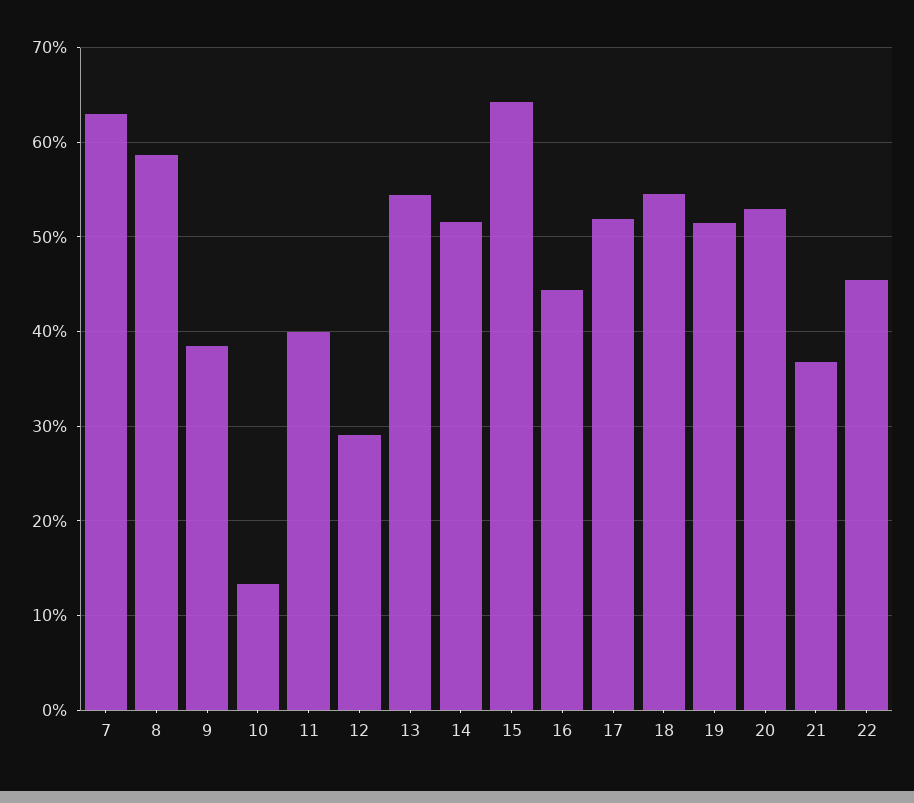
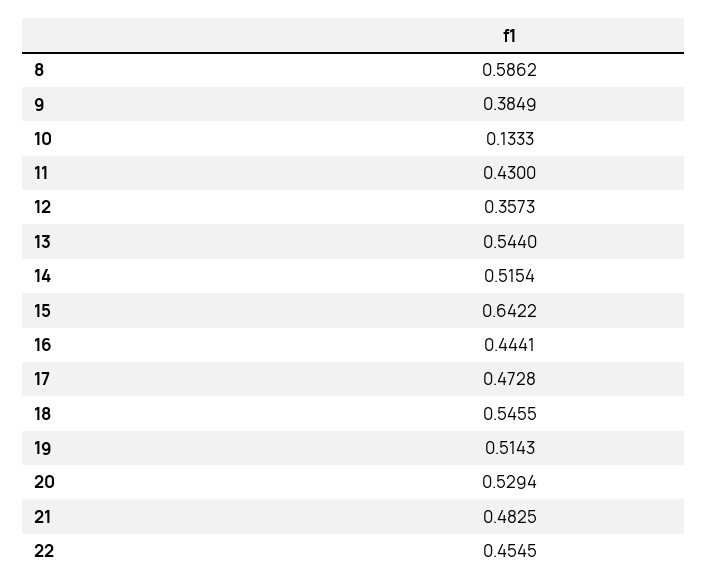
  {
-   "7": 0.63,
    "8": 0.5862,
    "9": 0.3849,
    "10": 0.1333,
-   "11": 0.4,
+   "11": 0.43,
-   "12": 0.29,
+   "12": 0.3573,
    "13": 0.544,
    "14": 0.5154,
    "15": 0.6422,
    "16": 0.4441,
-   "17": 0.52,
+   "17": 0.4728,
    "18": 0.5455,
    "19": 0.5143,
    "20": 0.5294,
-   "21": 0.37,
+   "21": 0.4825,
    "22": 0.4545
  }

